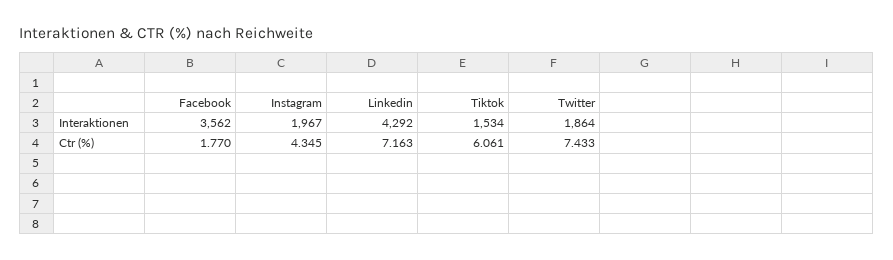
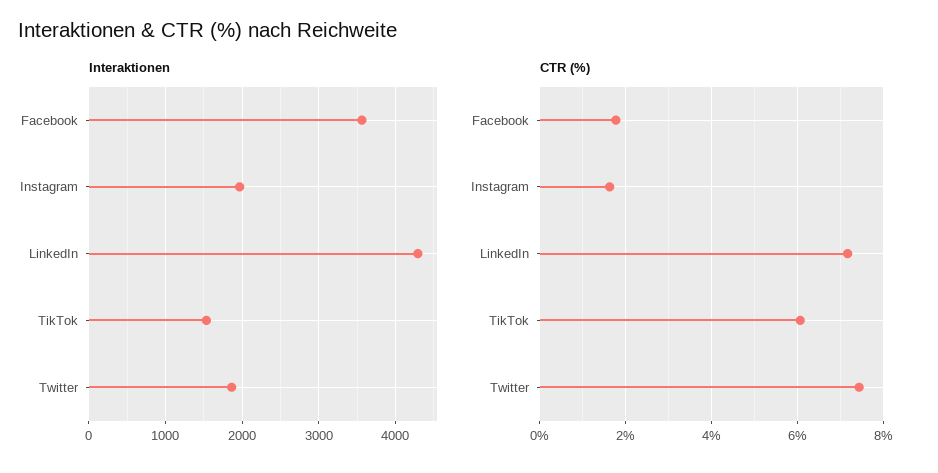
  {
    "Interaktionen": {
      "Facebook": 3562,
      "Instagram": 1967,
      "Linkedin": 4292,
      "Tiktok": 1534,
      "Twitter": 1864
    },
    "Ctr (%)": {
      "Facebook": 1.77,
-     "Instagram": 4.345,
+     "Instagram": 1.6,
      "Linkedin": 7.163,
      "Tiktok": 6.061,
      "Twitter": 7.433
    }
  }

